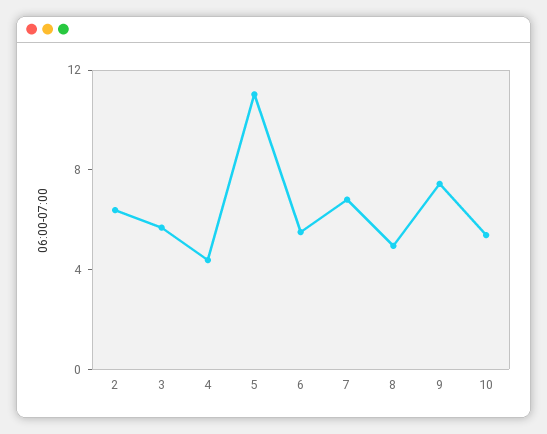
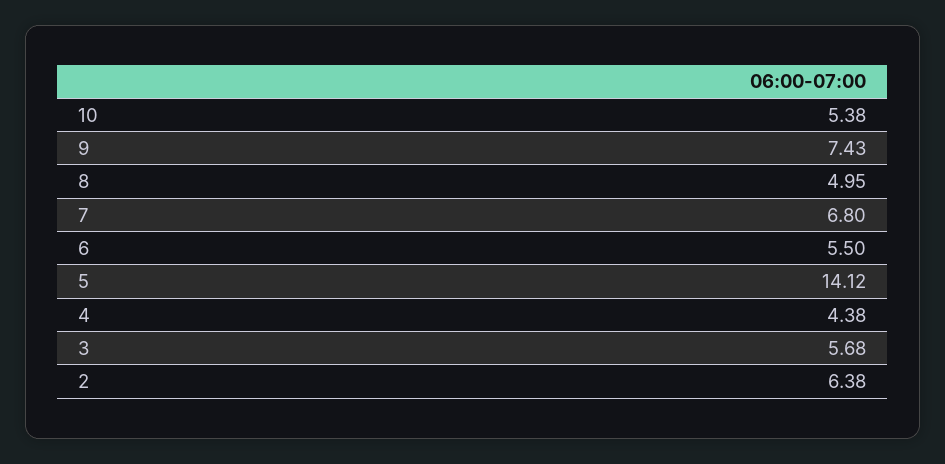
  {
    "2": 6.38,
    "3": 5.68,
    "4": 4.38,
-   "5": 11,
+   "5": 14.12,
    "6": 5.5,
    "7": 6.8,
    "8": 4.95,
    "9": 7.43,
    "10": 5.38
  }

